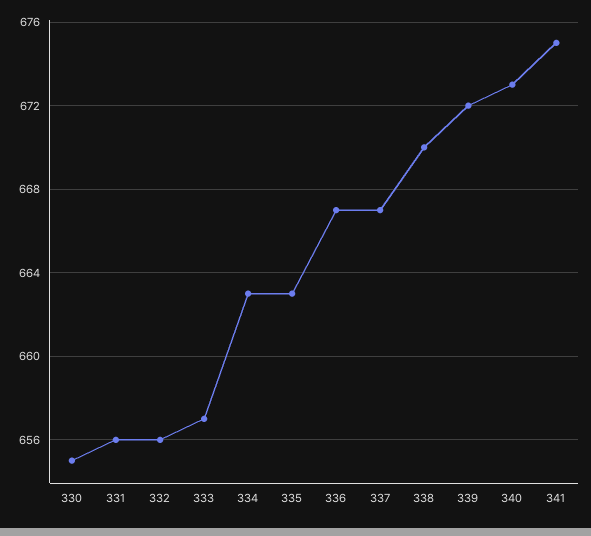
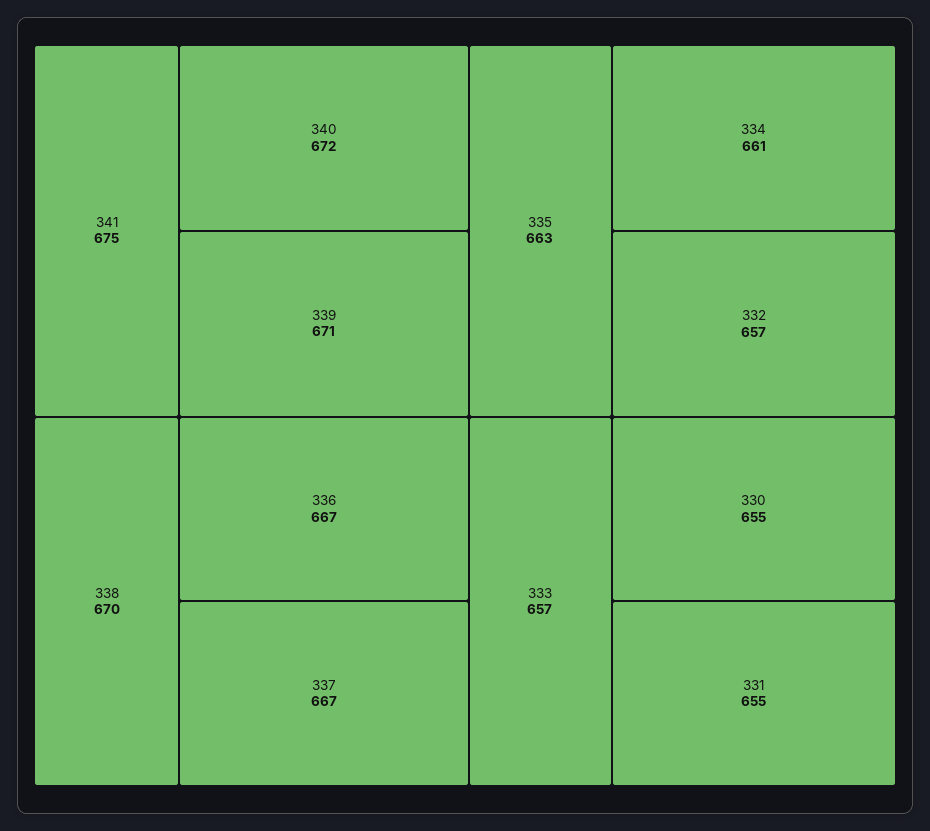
  {
    "330": 655,
-   "331": 656,
+   "331": 655,
-   "332": 656,
+   "332": 657,
    "333": 657,
-   "334": 663,
+   "334": 661,
    "335": 663,
    "336": 667,
    "337": 667,
    "338": 670,
-   "339": 672,
+   "339": 671,
-   "340": 673,
+   "340": 672,
    "341": 675
  }

